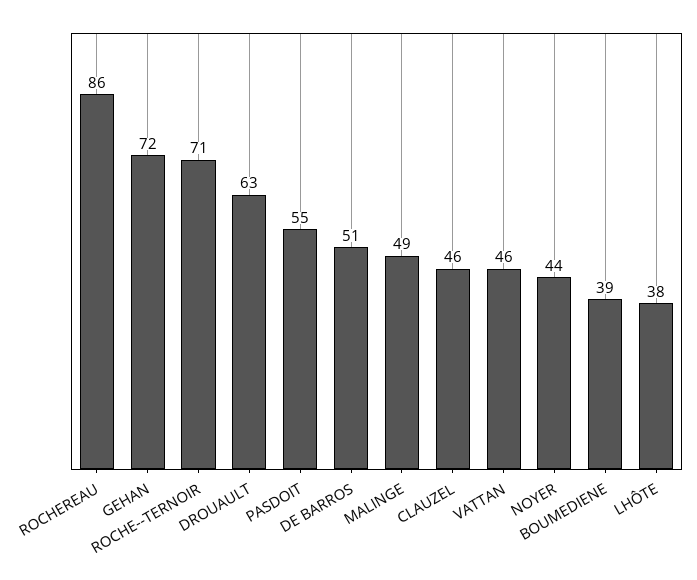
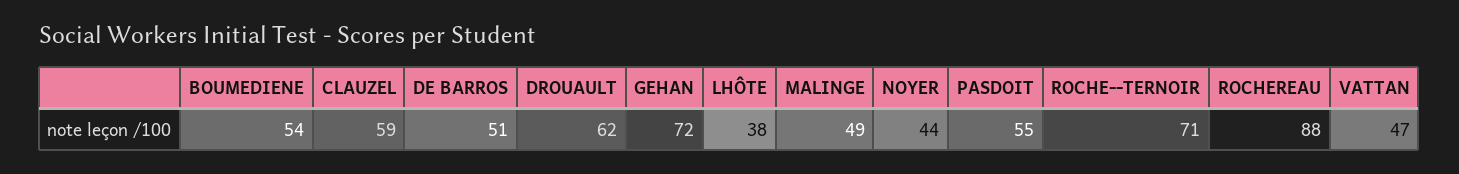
  {
-   "ROCHEREAU": 86,
+   "ROCHEREAU": 88,
    "GEHAN": 72,
    "ROCHE--TERNOIR": 71,
-   "DROUAULT": 63,
+   "DROUAULT": 62,
    "PASDOIT": 55,
    "DE BARROS": 51,
    "MALINGE": 49,
-   "CLAUZEL": 46,
+   "CLAUZEL": 59,
-   "VATTAN": 46,
+   "VATTAN": 47,
    "NOYER": 44,
-   "BOUMEDIENE": 39,
+   "BOUMEDIENE": 54,
    "LHÔTE": 38
  }

